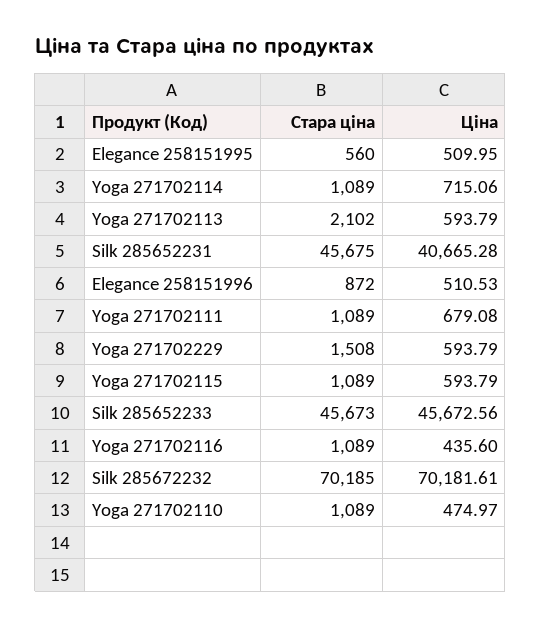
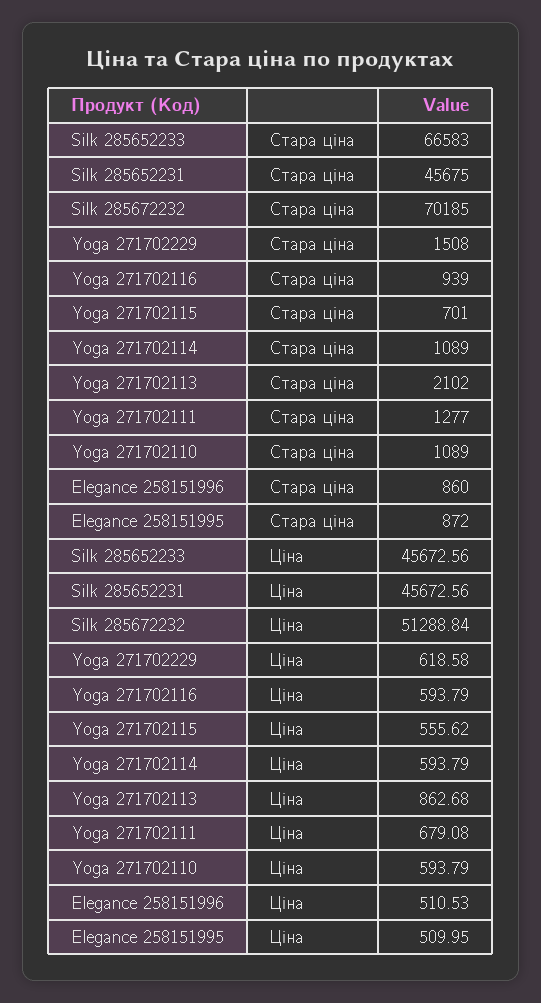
  {
    "Стара ціна": {
-     "Elegance 258151995": 560,
+     "Elegance 258151995": 872,
      "Yoga 271702114": 1089,
      "Yoga 271702113": 2102,
      "Silk 285652231": 45675,
-     "Elegance 258151996": 872,
+     "Elegance 258151996": 860,
-     "Yoga 271702111": 1089,
+     "Yoga 271702111": 1277,
      "Yoga 271702229": 1508,
-     "Yoga 271702115": 1089,
+     "Yoga 271702115": 701,
-     "Silk 285652233": 45673,
+     "Silk 285652233": 66583,
-     "Yoga 271702116": 1089,
+     "Yoga 271702116": 939,
      "Silk 285672232": 70185,
      "Yoga 271702110": 1089
    },
    "Ціна": {
      "Elegance 258151995": 509.95,
-     "Yoga 271702114": 715.06,
+     "Yoga 271702114": 593.79,
-     "Yoga 271702113": 593.79,
+     "Yoga 271702113": 862.68,
-     "Silk 285652231": 40665.28,
+     "Silk 285652231": 45672.56,
      "Elegance 258151996": 510.53,
      "Yoga 271702111": 679.08,
-     "Yoga 271702229": 593.79,
+     "Yoga 271702229": 618.58,
-     "Yoga 271702115": 593.79,
+     "Yoga 271702115": 555.62,
      "Silk 285652233": 45672.56,
-     "Yoga 271702116": 435.6,
+     "Yoga 271702116": 593.79,
-     "Silk 285672232": 70181.61,
+     "Silk 285672232": 51288.84,
-     "Yoga 271702110": 474.97
+     "Yoga 271702110": 593.79
    }
  }

